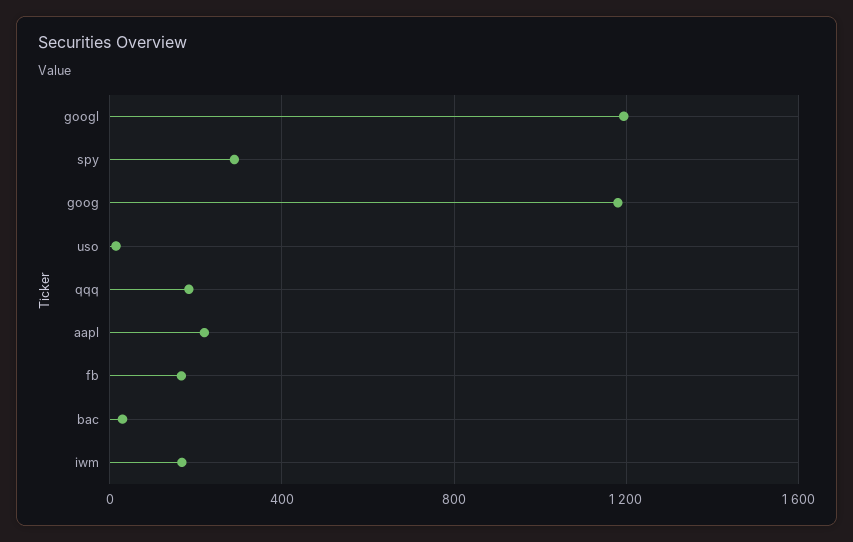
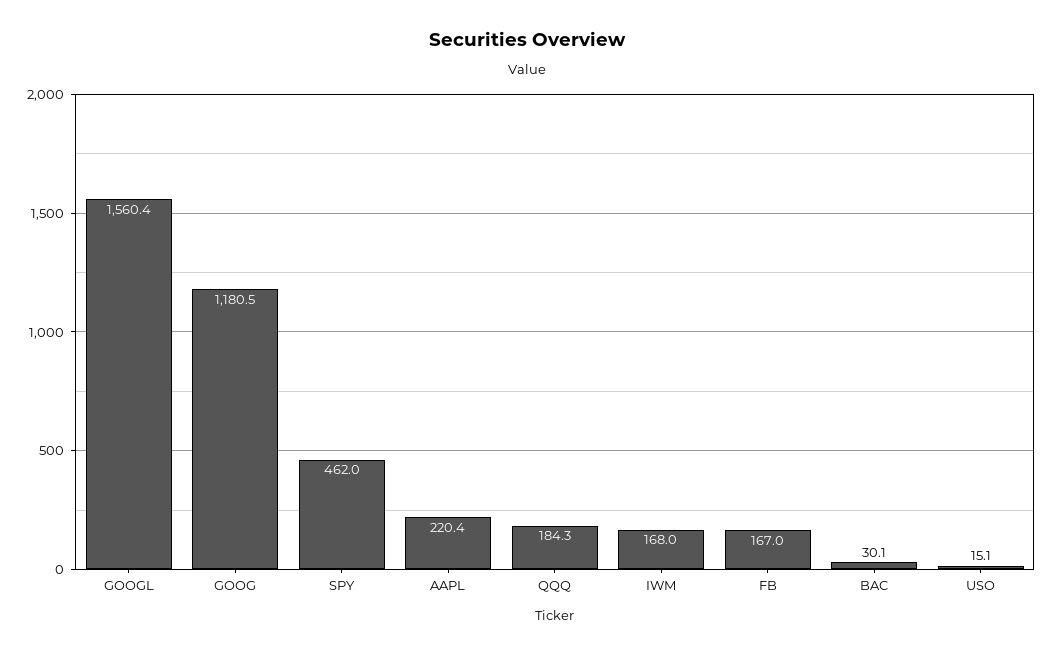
  {
-   "googl": 1200,
+   "googl": 1560.4,
-   "spy": 300,
+   "spy": 462,
    "goog": 1180.5,
    "uso": 15.1,
    "qqq": 184.3,
    "aapl": 220.4,
    "fb": 167,
    "bac": 30.1,
    "iwm": 168
  }

